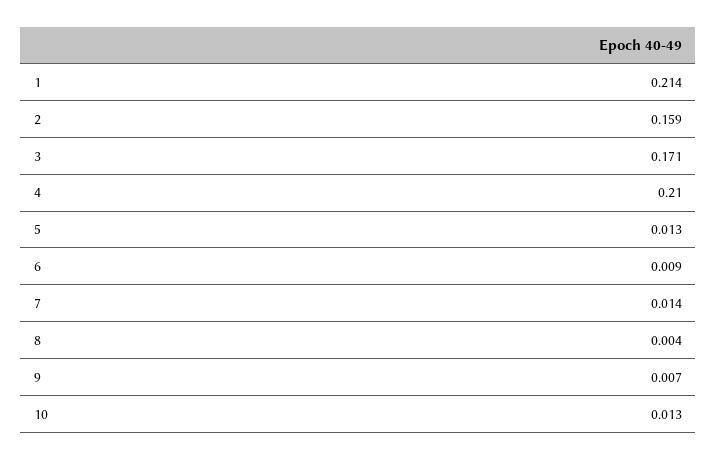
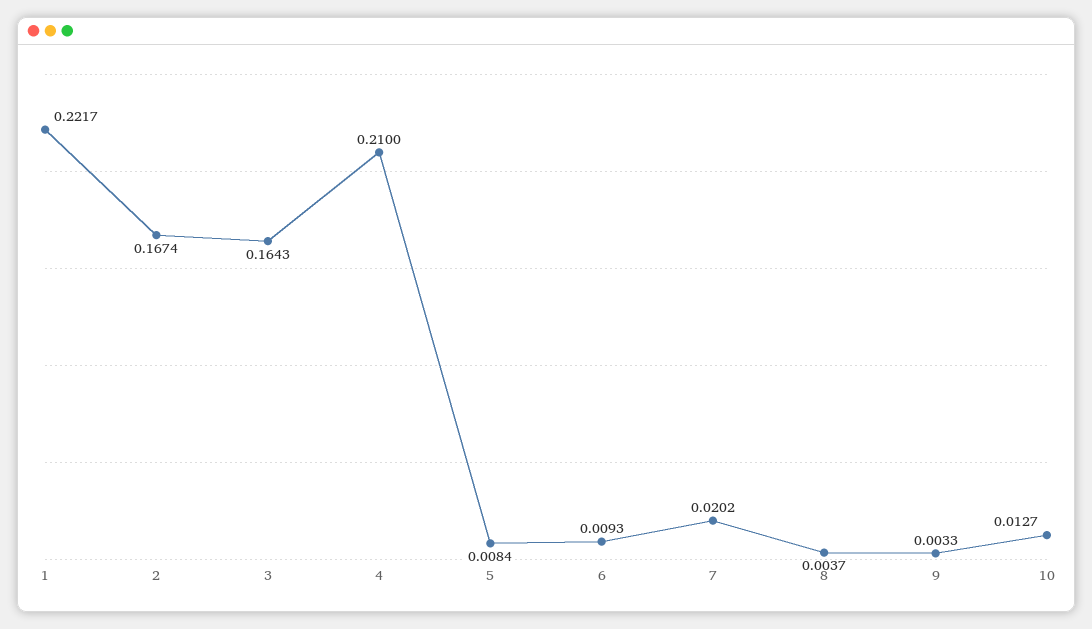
  {
-   "1": 0.214,
+   "1": 0.2217,
-   "2": 0.159,
+   "2": 0.1674,
-   "3": 0.171,
+   "3": 0.1643,
    "4": 0.21,
-   "5": 0.013,
+   "5": 0.0084,
    "6": 0.0093,
-   "7": 0.014,
+   "7": 0.0202,
    "8": 0.0037,
-   "9": 0.007,
+   "9": 0.0033,
    "10": 0.0127
  }

